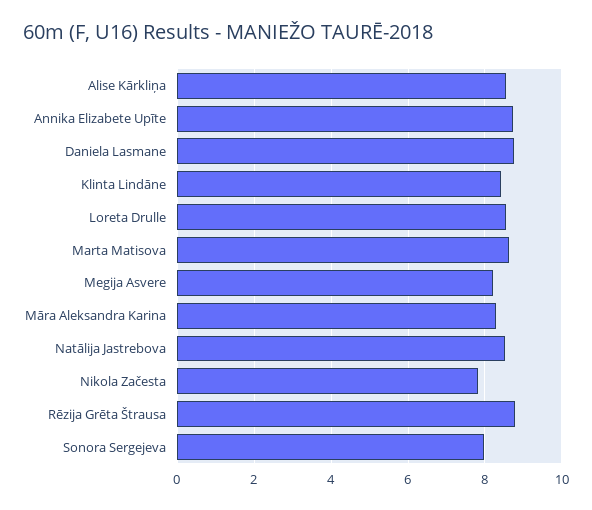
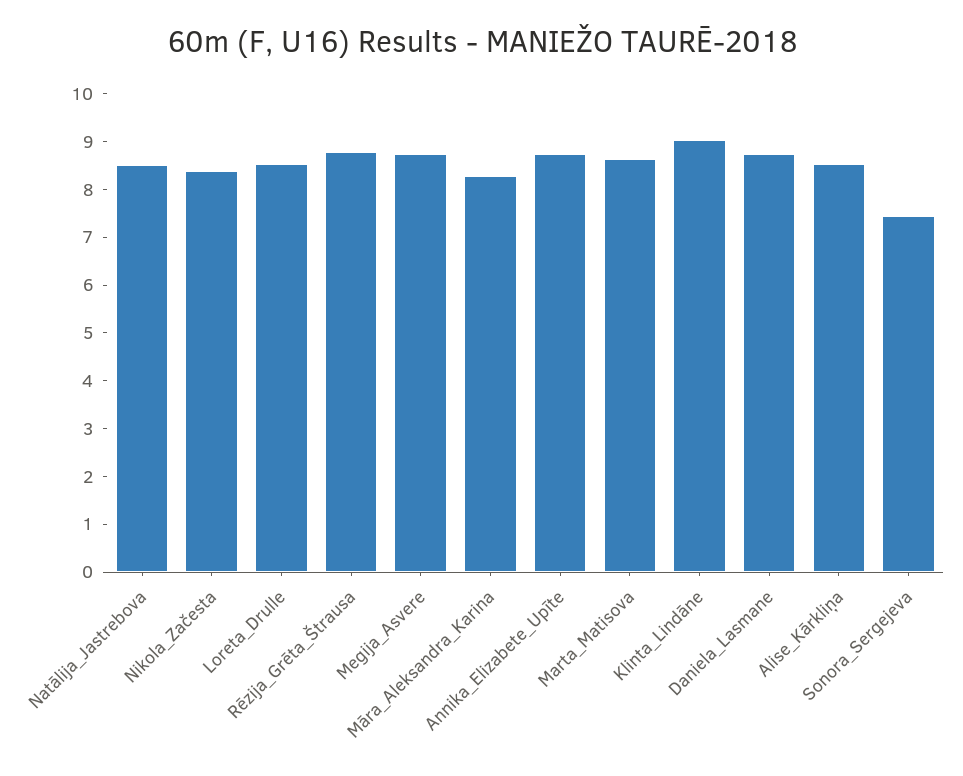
  {
    "Alise Kārkliņa": 8.6,
    "Annika Elizabete Upīte": 8.8,
    "Daniela Lasmane": 8.8,
-   "Klinta Lindāne": 8.4,
+   "Klinta Lindāne": 9,
    "Loreta Drulle": 8.6,
    "Marta Matisova": 8.6,
-   "Megija Asvere": 8.2,
+   "Megija Asvere": 8.8,
    "Māra Aleksandra Karina": 8.2,
    "Natālija Jastrebova": 8.6,
-   "Nikola Začesta": 7.8,
+   "Nikola Začesta": 8.4,
    "Rēzija Grēta Štrausa": 8.8,
-   "Sonora Sergejeva": 8
+   "Sonora Sergejeva": 7.4
  }

